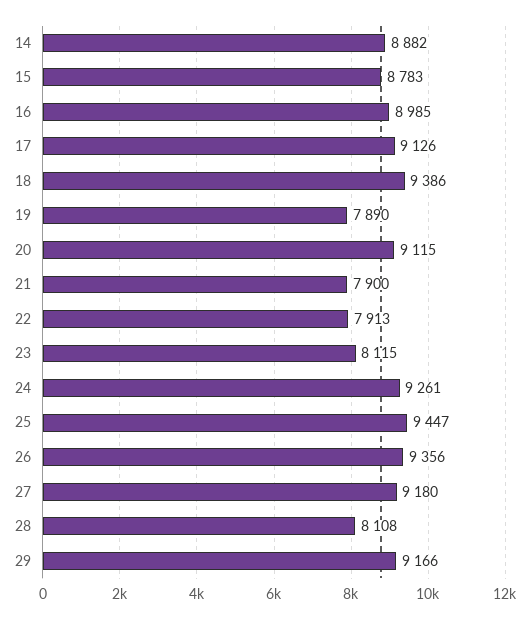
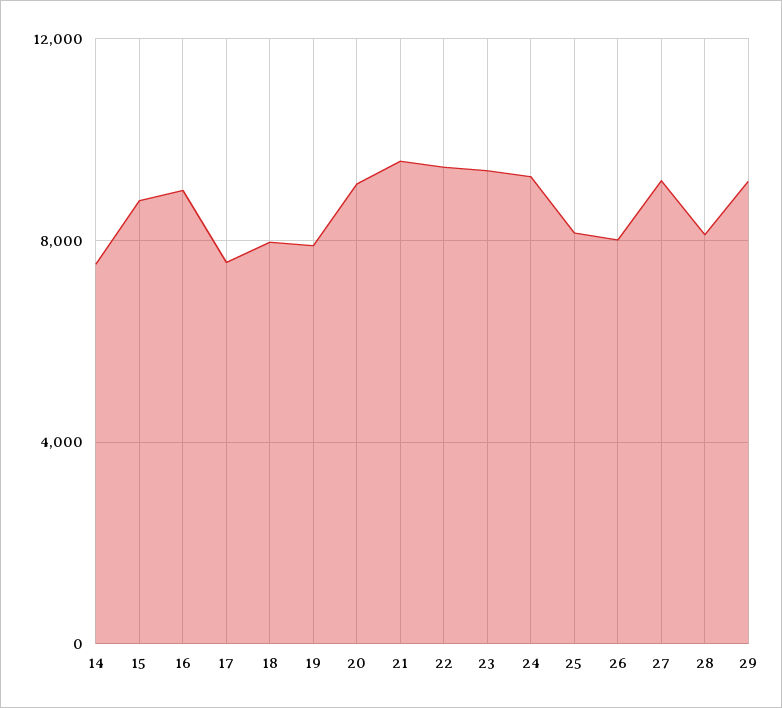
  {
-   "14": 8882,
+   "14": 7500,
    "15": 8783,
    "16": 8985,
-   "17": 9126,
+   "17": 7500,
-   "18": 9386,
+   "18": 8000,
    "19": 7890,
    "20": 9115,
-   "21": 7900,
+   "21": 9500,
-   "22": 7913,
+   "22": 9500,
-   "23": 8115,
+   "23": 9500,
    "24": 9261,
-   "25": 9447,
+   "25": 8000,
-   "26": 9356,
+   "26": 8000,
    "27": 9180,
    "28": 8108,
    "29": 9166
  }

